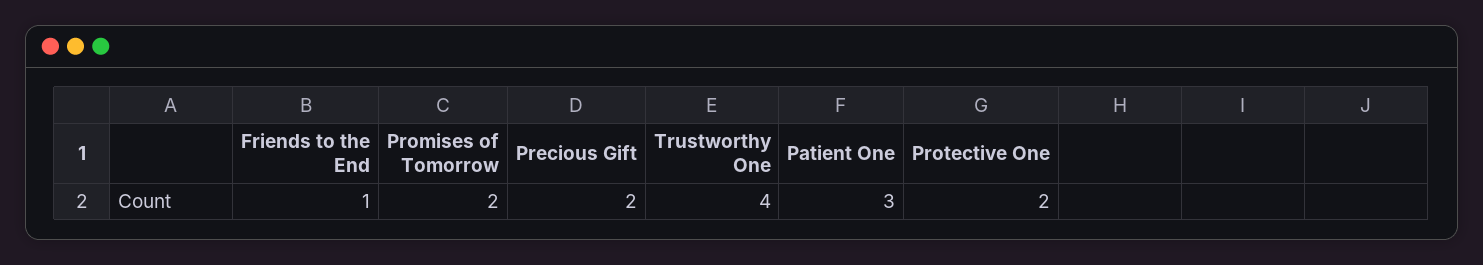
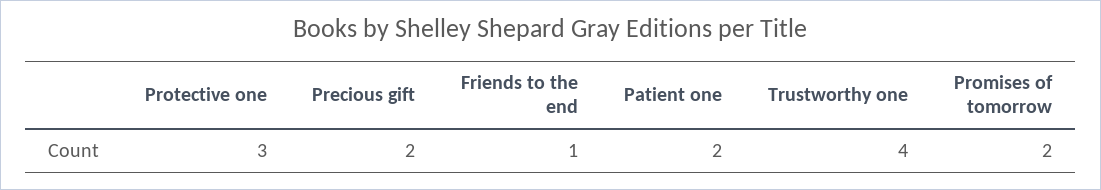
  {
    "Friends to the End": 1,
    "Promises of Tomorrow": 2,
    "Precious Gift": 2,
    "Trustworthy One": 4,
-   "Patient One": 3,
+   "Patient One": 2,
-   "Protective One": 2
+   "Protective One": 3
  }

